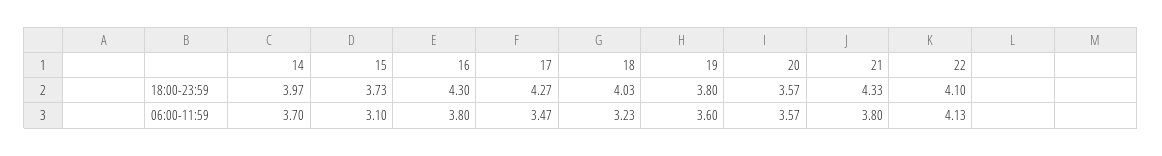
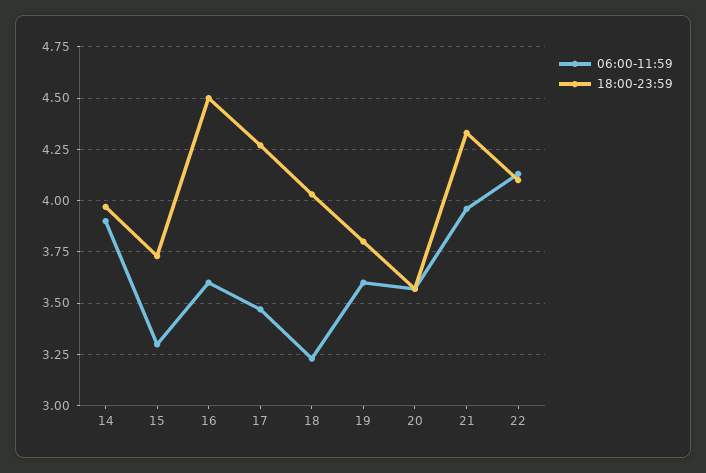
  {
    "18:00-23:59": {
      "14": 3.97,
      "15": 3.73,
-     "16": 4.3,
+     "16": 4.5,
      "17": 4.27,
      "18": 4.03,
      "19": 3.8,
      "20": 3.57,
      "21": 4.33,
      "22": 4.1
    },
    "06:00-11:59": {
-     "14": 3.7,
+     "14": 3.9,
-     "15": 3.1,
+     "15": 3.3,
-     "16": 3.8,
+     "16": 3.6,
      "17": 3.47,
      "18": 3.23,
      "19": 3.6,
      "20": 3.57,
-     "21": 3.8,
+     "21": 3.95,
      "22": 4.13
    }
  }

